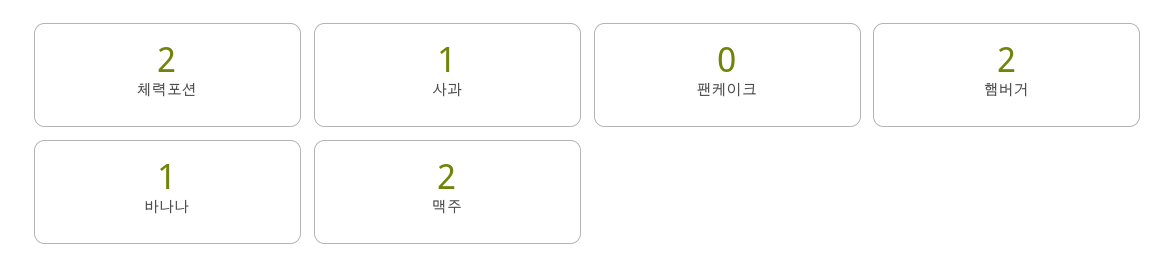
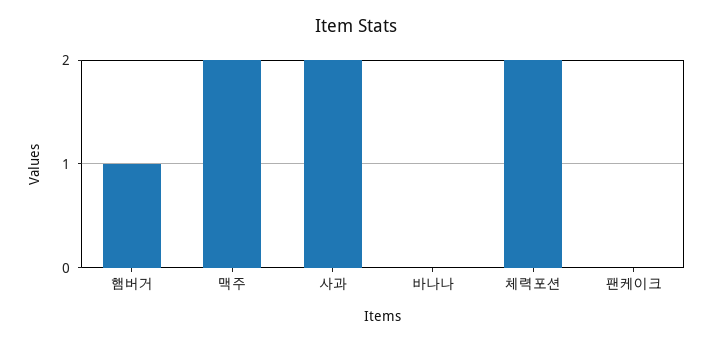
  {
    "체력포션": 2,
-   "사과": 1,
+   "사과": 2,
    "팬케이크": 0,
-   "햄버거": 2,
+   "햄버거": 1,
-   "바나나": 1,
+   "바나나": 0,
    "맥주": 2
  }

